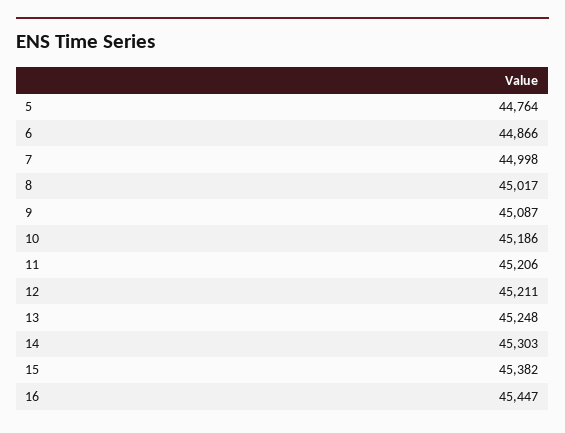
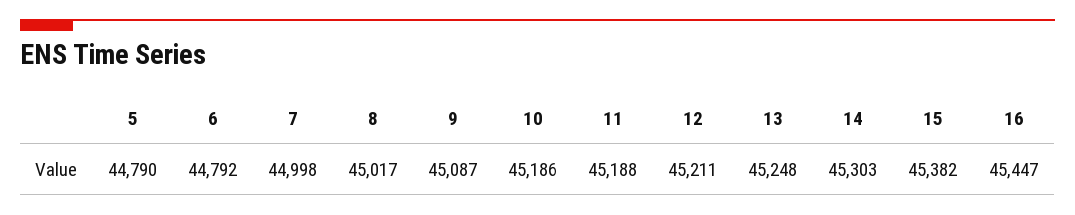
  {
-   "5": 44764,
+   "5": 44790,
-   "6": 44866,
+   "6": 44792,
    "7": 44998,
    "8": 45017,
    "9": 45087,
    "10": 45186,
-   "11": 45206,
+   "11": 45188,
    "12": 45211,
    "13": 45248,
    "14": 45303,
    "15": 45382,
    "16": 45447
  }

